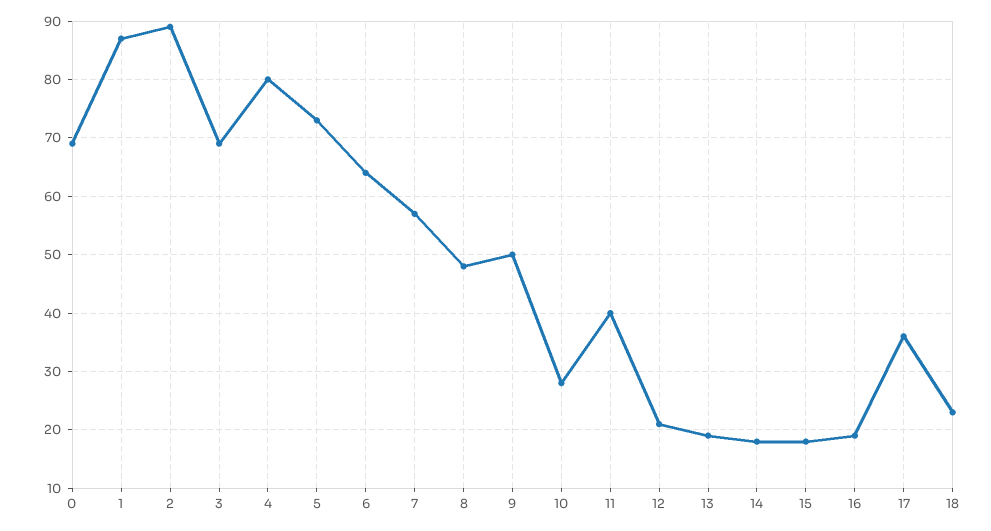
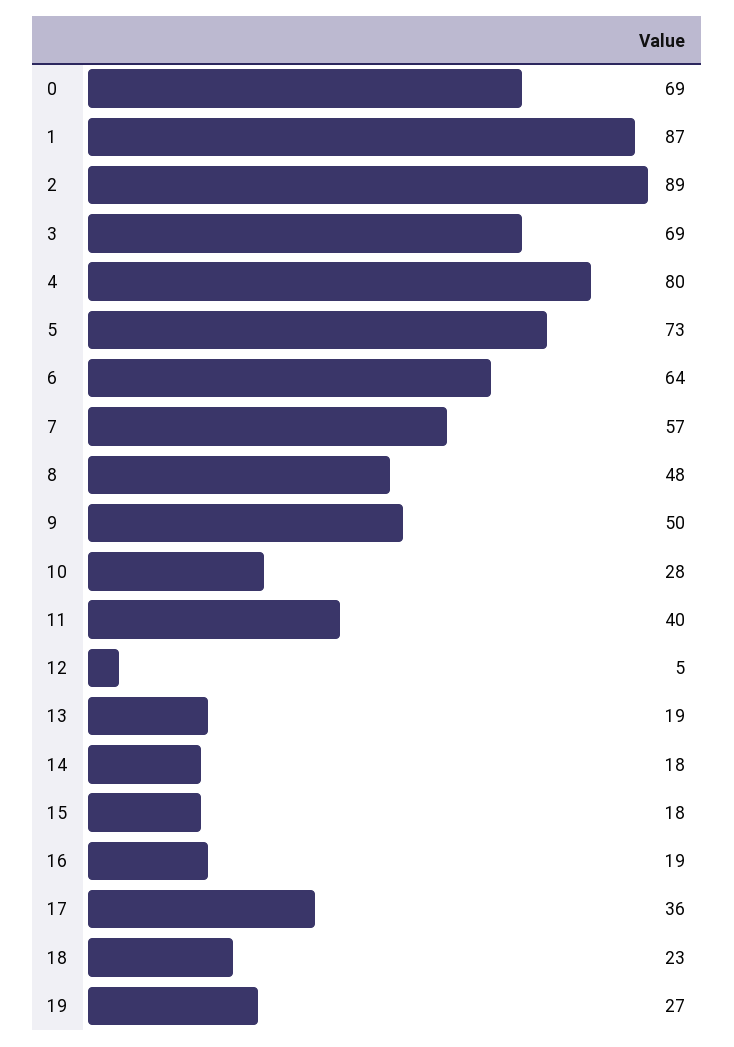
  {
    "0": 69,
    "1": 87,
    "2": 89,
    "3": 69,
    "4": 80,
    "5": 73,
    "6": 64,
    "7": 57,
    "8": 48,
    "9": 50,
    "10": 28,
    "11": 40,
-   "12": 20,
+   "12": 5,
    "13": 19,
    "14": 18,
    "15": 18,
    "16": 19,
    "17": 36,
-   "18": 23
+   "18": 23,
+   "19": 27
  }

